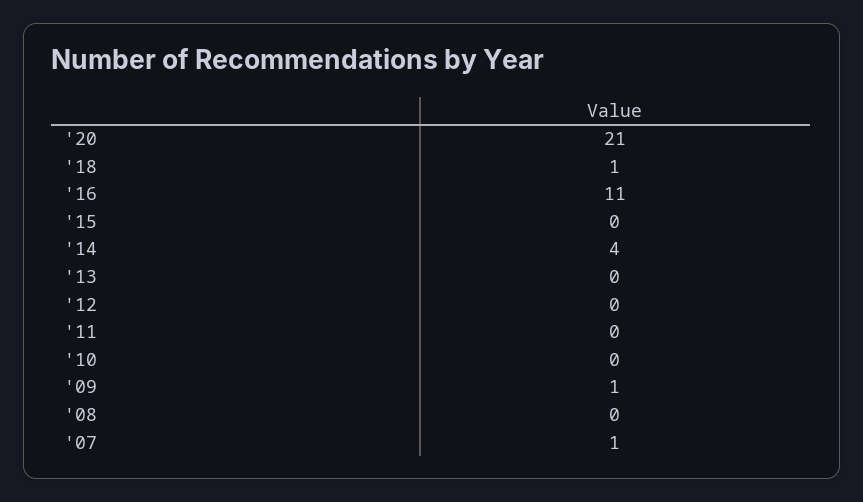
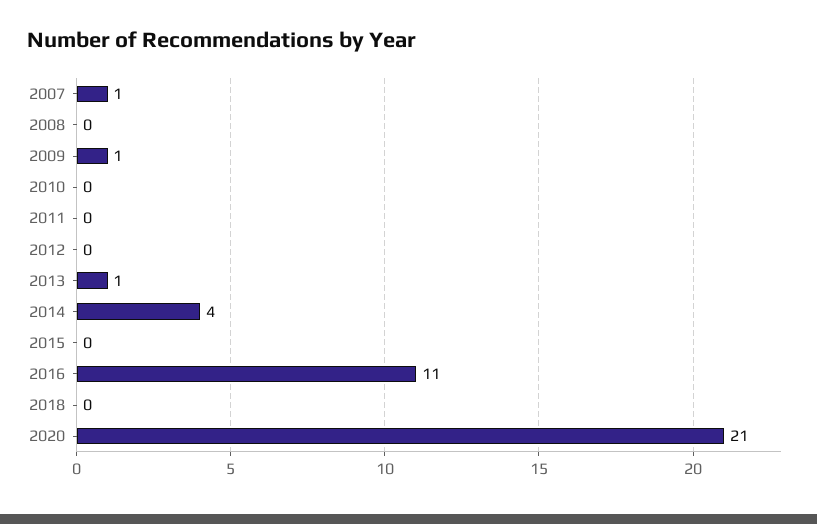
  {
    "'20": 21,
-   "'18": 1,
+   "'18": 0,
    "'16": 11,
    "'15": 0,
    "'14": 4,
-   "'13": 0,
+   "'13": 1,
    "'12": 0,
    "'11": 0,
    "'10": 0,
    "'09": 1,
    "'08": 0,
    "'07": 1
  }

